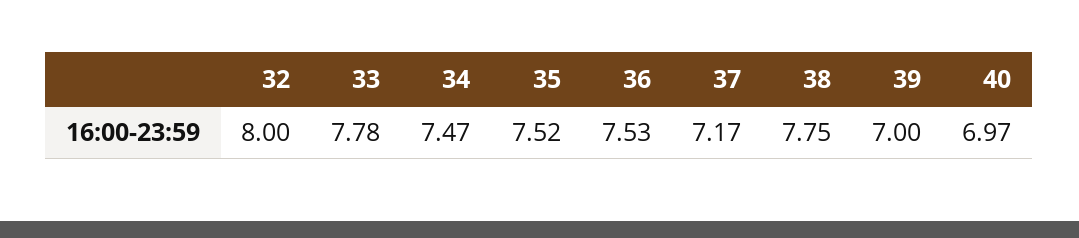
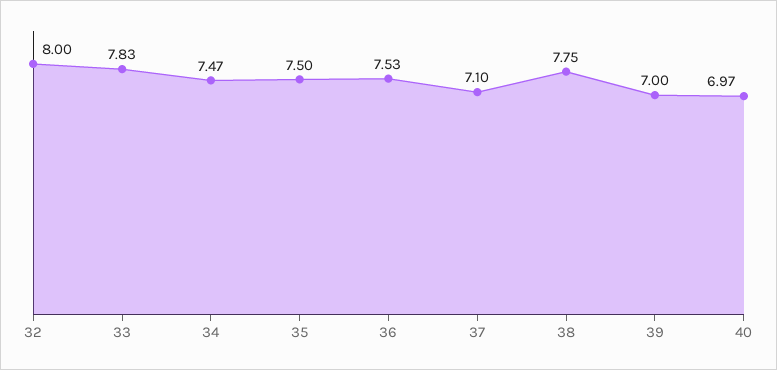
  {
    "32": 8,
-   "33": 7.78,
+   "33": 7.83,
    "34": 7.47,
-   "35": 7.52,
+   "35": 7.5,
    "36": 7.53,
-   "37": 7.17,
+   "37": 7.1,
    "38": 7.75,
    "39": 7,
    "40": 6.97
  }

